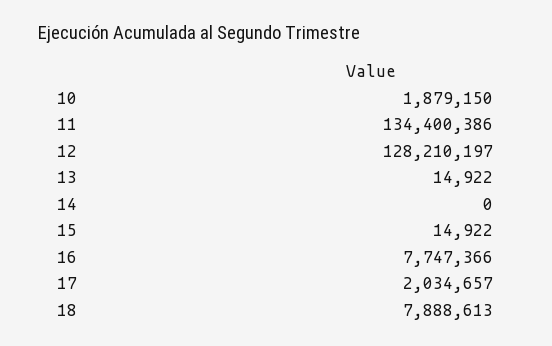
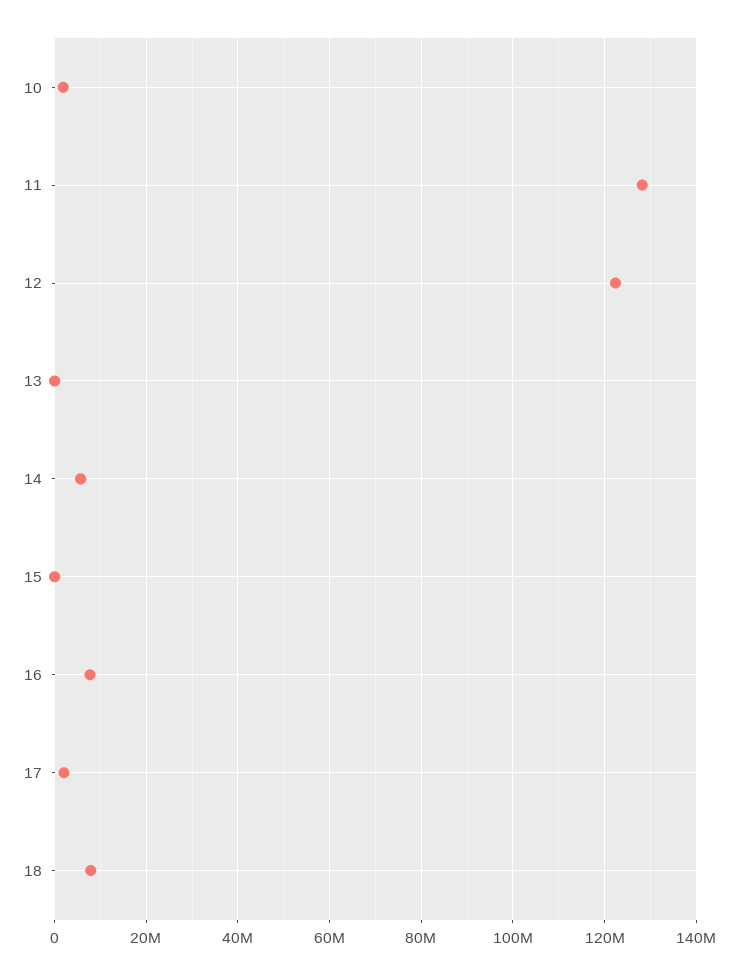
  {
    "10": 1879150,
-   "11": 134400386,
+   "11": 128000000,
-   "12": 128210197,
+   "12": 122000000,
    "13": 14922,
-   "14": 0,
+   "14": 6000000,
    "15": 14922,
    "16": 7747366,
    "17": 2034657,
    "18": 7888613
  }

